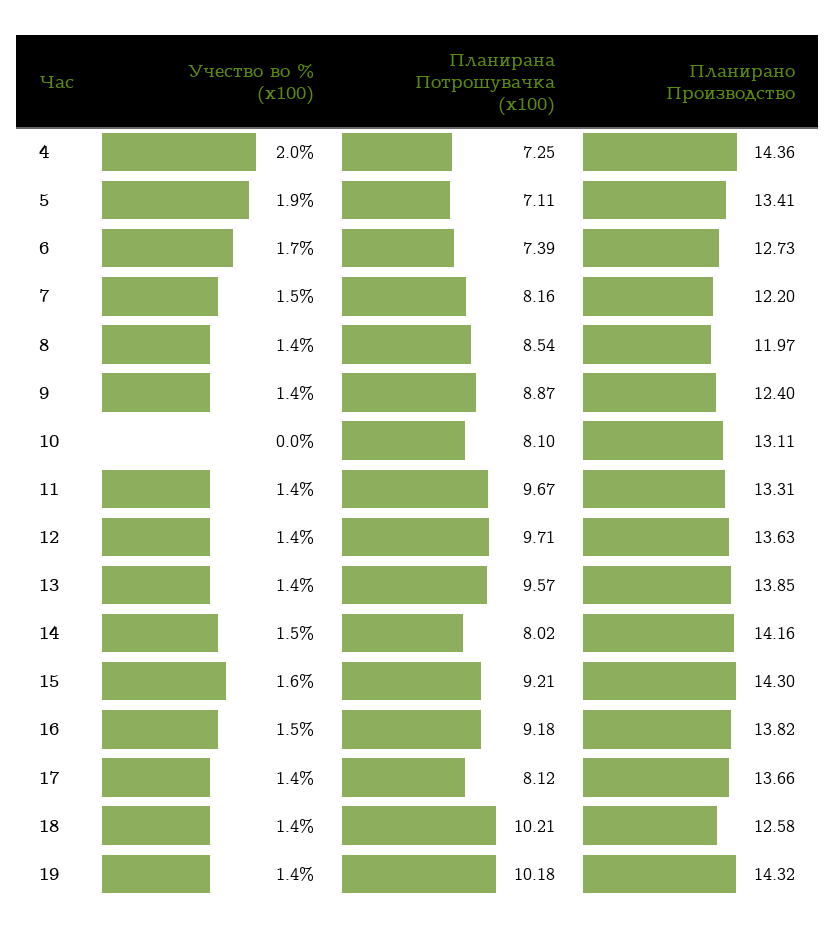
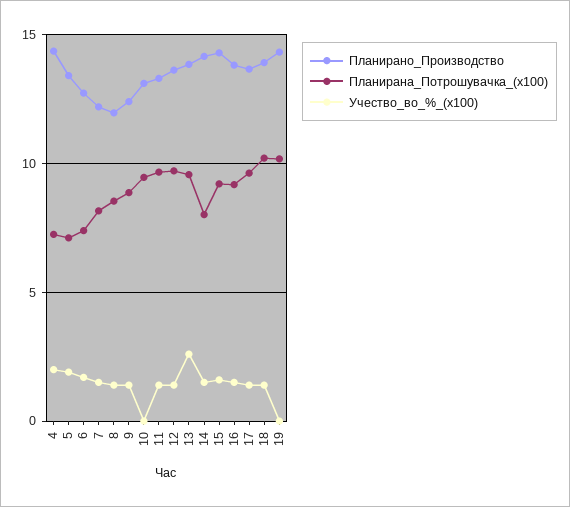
  {
    "Учество во % (x100)": {
      "4": 2,
      "5": 1.9,
      "6": 1.7,
      "7": 1.5,
      "8": 1.4,
      "9": 1.4,
      "10": 0,
      "11": 1.4,
      "12": 1.4,
-     "13": 1.4,
+     "13": 2.5,
      "14": 1.5,
      "15": 1.6,
      "16": 1.5,
      "17": 1.4,
      "18": 1.4,
-     "19": 1.4
+     "19": 0
    },
    "Планирана Потрошувачка (x100)": {
      "4": 7.25,
      "5": 7.11,
      "6": 7.39,
      "7": 8.16,
      "8": 8.54,
      "9": 8.87,
-     "10": 8.1,
+     "10": 9.5,
      "11": 9.67,
      "12": 9.71,
      "13": 9.57,
      "14": 8.02,
      "15": 9.21,
      "16": 9.18,
-     "17": 8.12,
+     "17": 9.5,
      "18": 10.21,
      "19": 10.18
    },
    "Планирано Производство": {
      "4": 14.36,
      "5": 13.41,
      "6": 12.73,
      "7": 12.2,
      "8": 11.97,
      "9": 12.4,
      "10": 13.11,
      "11": 13.31,
      "12": 13.63,
      "13": 13.85,
      "14": 14.16,
      "15": 14.3,
      "16": 13.82,
      "17": 13.66,
-     "18": 12.58,
+     "18": 14,
      "19": 14.32
    }
  }

